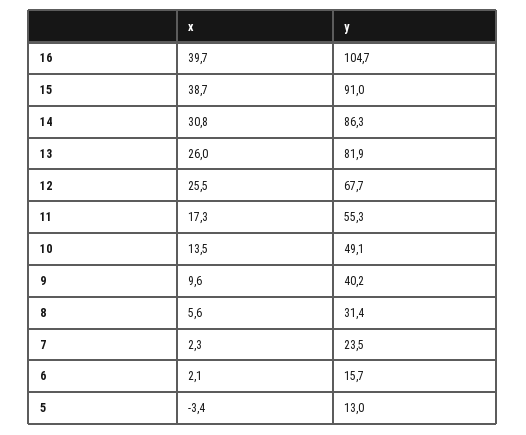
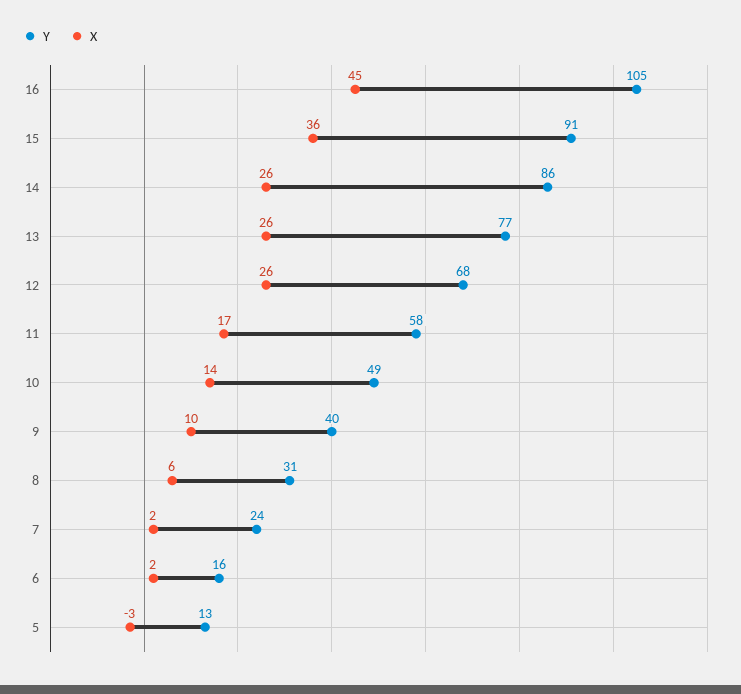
  {
    "x": {
-     "16": 39.7,
+     "16": 45,
-     "15": 38.7,
+     "15": 36,
-     "14": 30.8,
+     "14": 26,
      "13": 26,
      "12": 25.5,
      "11": 17.3,
      "10": 13.5,
      "9": 9.6,
      "8": 5.6,
      "7": 2.3,
      "6": 2.1,
      "5": -3.4
    },
    "y": {
      "16": 104.7,
      "15": 91,
      "14": 86.3,
-     "13": 81.9,
+     "13": 77,
      "12": 67.7,
-     "11": 55.3,
+     "11": 58,
      "10": 49.1,
      "9": 40.2,
      "8": 31.4,
      "7": 23.5,
      "6": 15.7,
      "5": 13
    }
  }

